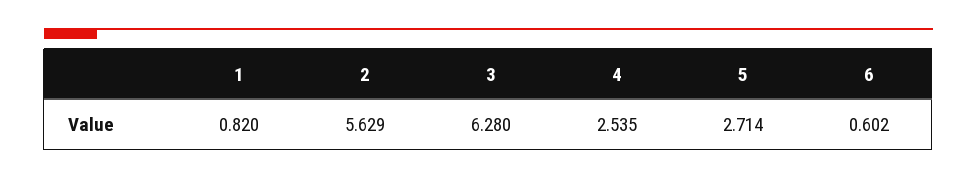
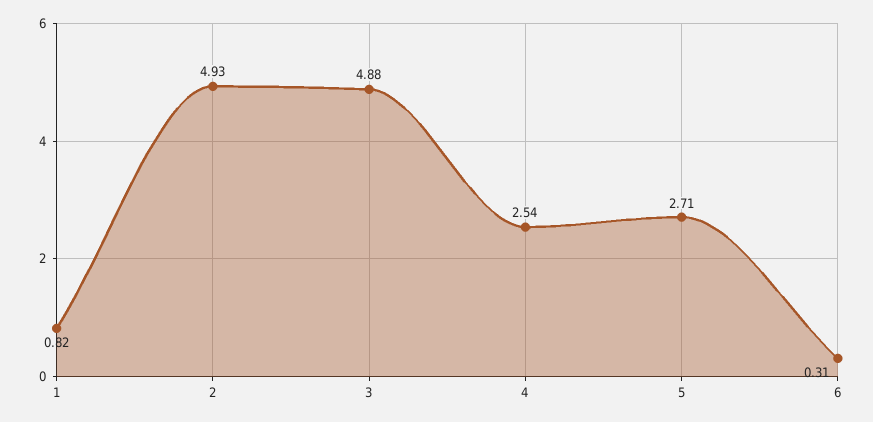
  {
    "1": 0.82,
-   "2": 5.629,
+   "2": 4.93,
-   "3": 6.28,
+   "3": 4.88,
    "4": 2.535,
    "5": 2.714,
-   "6": 0.602
+   "6": 0.31
  }

